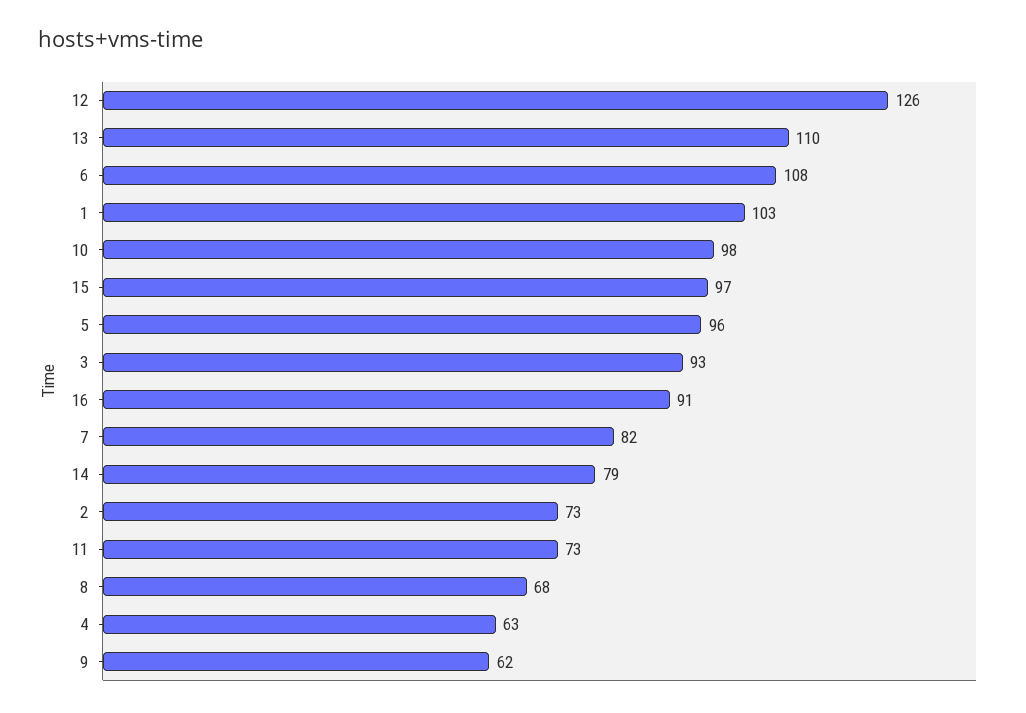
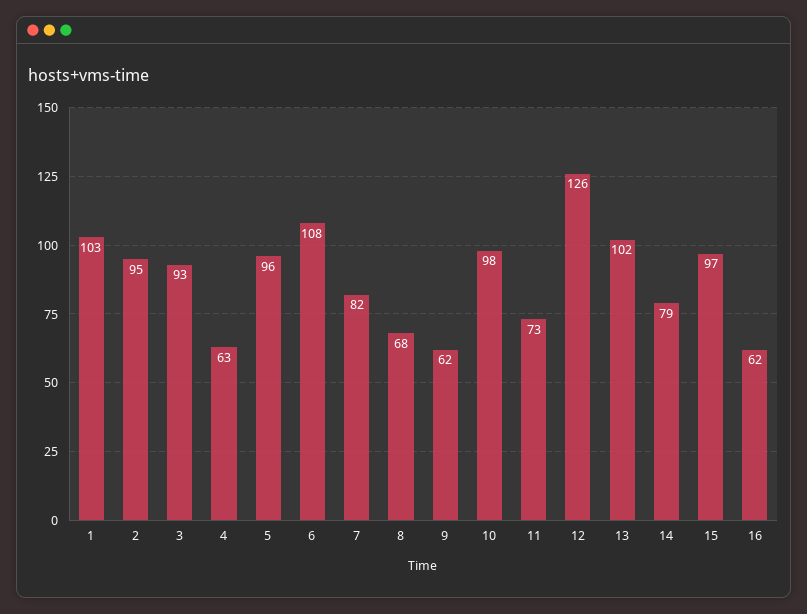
  {
    "12": 126,
-   "13": 110,
+   "13": 102,
    "6": 108,
    "1": 103,
    "10": 98,
    "15": 97,
    "5": 96,
    "3": 93,
-   "16": 91,
+   "16": 62,
    "7": 82,
    "14": 79,
-   "2": 73,
+   "2": 95,
    "11": 73,
    "8": 68,
    "4": 63,
    "9": 62
  }

